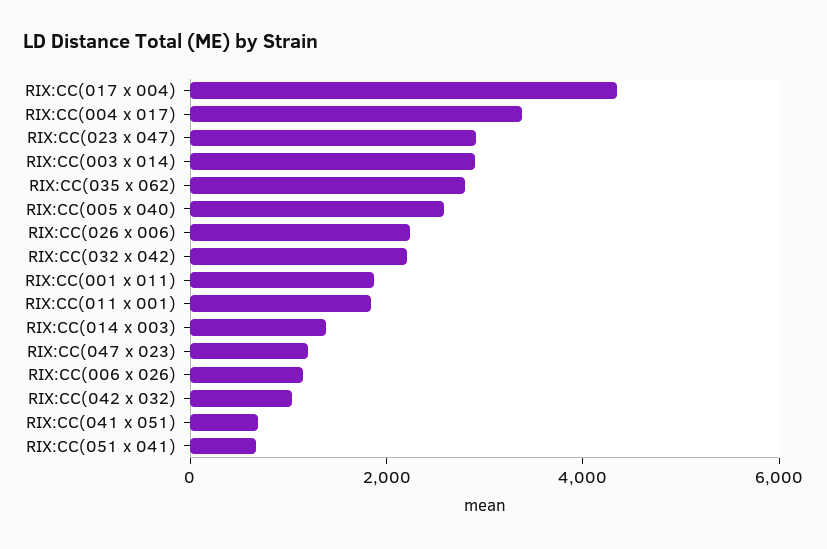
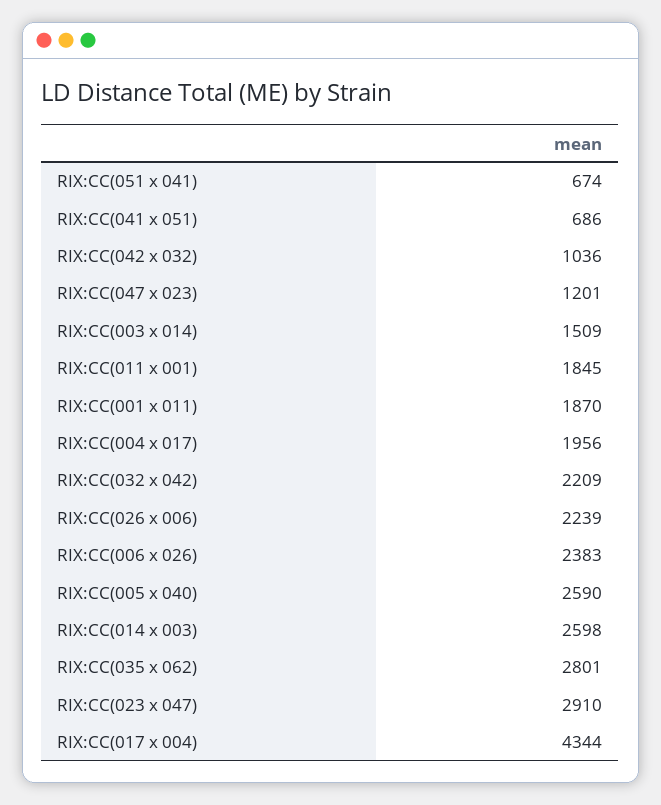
  {
    "RIX:CC(017 x 004)": 4344,
-   "RIX:CC(004 x 017)": 3500,
+   "RIX:CC(004 x 017)": 1956,
    "RIX:CC(023 x 047)": 2910,
-   "RIX:CC(003 x 014)": 3000,
+   "RIX:CC(003 x 014)": 1509,
    "RIX:CC(035 x 062)": 2801,
    "RIX:CC(005 x 040)": 2590,
    "RIX:CC(026 x 006)": 2239,
    "RIX:CC(032 x 042)": 2209,
    "RIX:CC(001 x 011)": 1870,
    "RIX:CC(011 x 001)": 1845,
-   "RIX:CC(014 x 003)": 1500,
+   "RIX:CC(014 x 003)": 2598,
    "RIX:CC(047 x 023)": 1201,
-   "RIX:CC(006 x 026)": 1000,
+   "RIX:CC(006 x 026)": 2383,
    "RIX:CC(042 x 032)": 1036,
    "RIX:CC(041 x 051)": 686,
    "RIX:CC(051 x 041)": 674
  }

